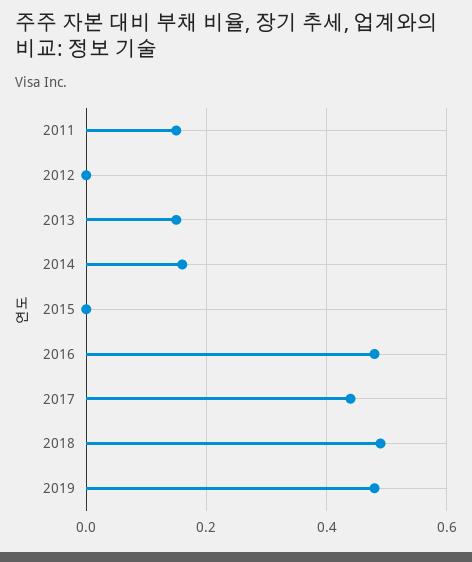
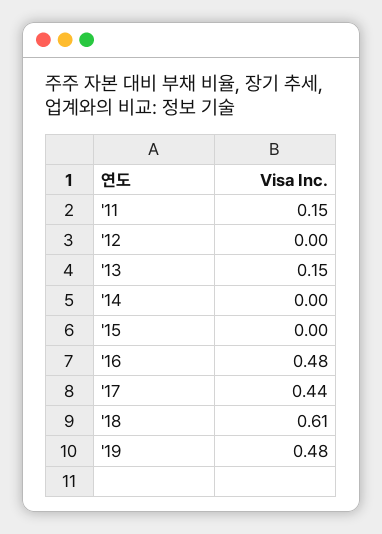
  {
    "2011": 0.15,
    "2012": 0,
    "2013": 0.15,
-   "2014": 0.15,
+   "2014": 0,
    "2015": 0,
    "2016": 0.48,
    "2017": 0.44,
-   "2018": 0.5,
+   "2018": 0.61,
    "2019": 0.48
  }

